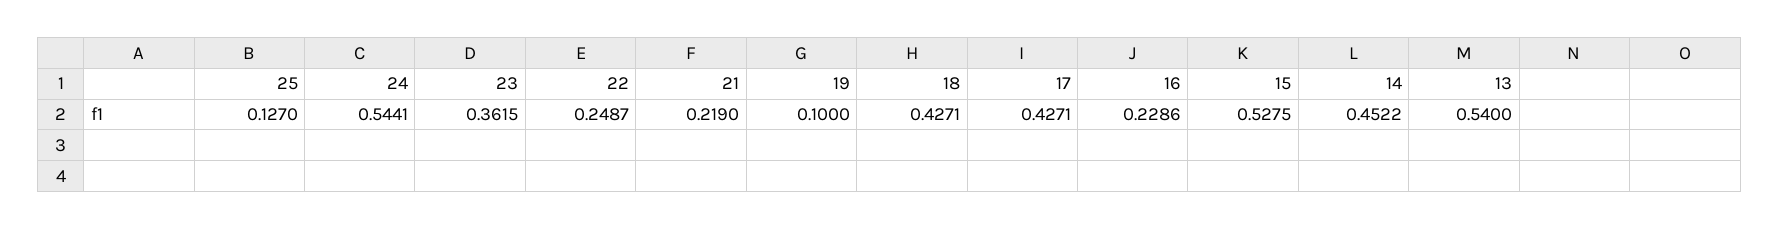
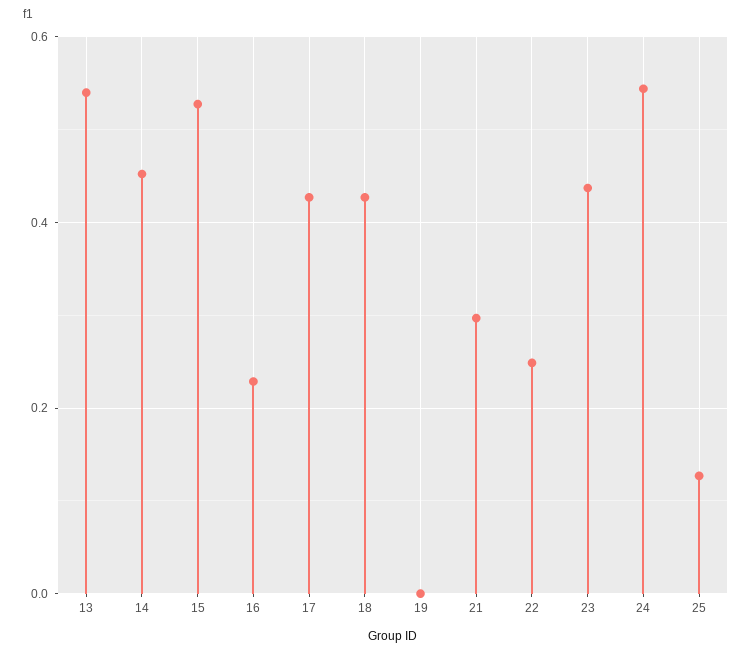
  {
    "25": 0.127,
    "24": 0.5441,
-   "23": 0.3615,
+   "23": 0.44,
    "22": 0.2487,
-   "21": 0.219,
+   "21": 0.3,
-   "19": 0.1,
+   "19": 0,
    "18": 0.4271,
    "17": 0.4271,
    "16": 0.2286,
    "15": 0.5275,
    "14": 0.4522,
    "13": 0.54
  }

